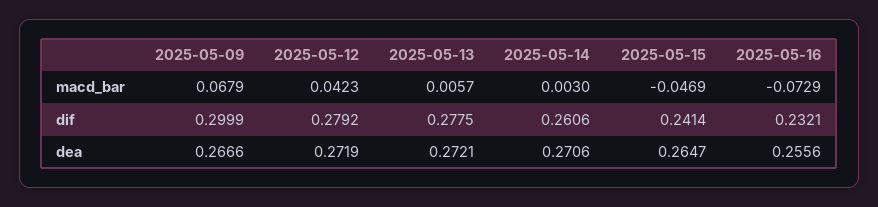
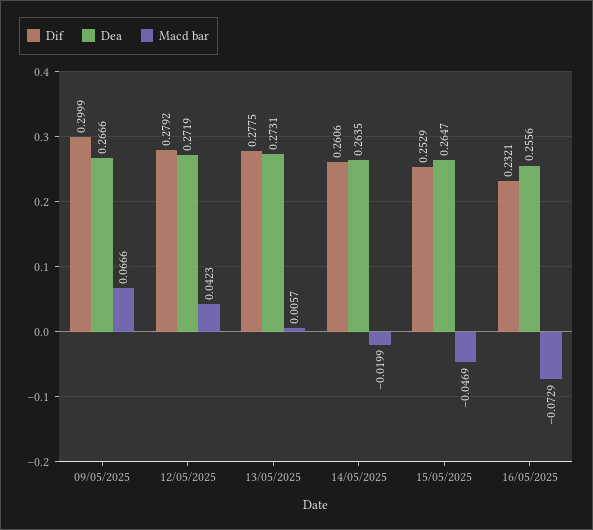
  {
    "macd_bar": {
-     "2025-05-09": 0.0679,
+     "2025-05-09": 0.0666,
      "2025-05-12": 0.0423,
      "2025-05-13": 0.0057,
-     "2025-05-14": 0.003,
+     "2025-05-14": -0.0199,
      "2025-05-15": -0.0469,
      "2025-05-16": -0.0729
    },
    "dif": {
      "2025-05-09": 0.2999,
      "2025-05-12": 0.2792,
      "2025-05-13": 0.2775,
      "2025-05-14": 0.2606,
-     "2025-05-15": 0.2414,
+     "2025-05-15": 0.2529,
      "2025-05-16": 0.2321
    },
    "dea": {
      "2025-05-09": 0.2666,
      "2025-05-12": 0.2719,
-     "2025-05-13": 0.2721,
+     "2025-05-13": 0.2731,
-     "2025-05-14": 0.2706,
+     "2025-05-14": 0.2635,
      "2025-05-15": 0.2647,
      "2025-05-16": 0.2556
    }
  }

